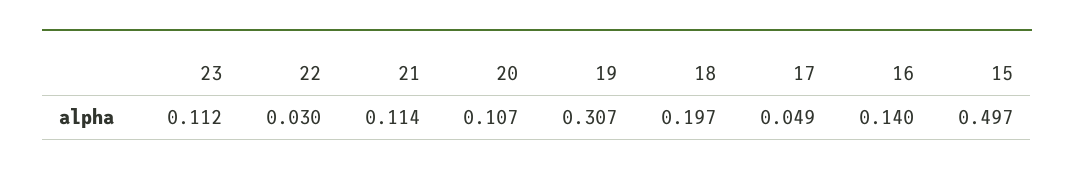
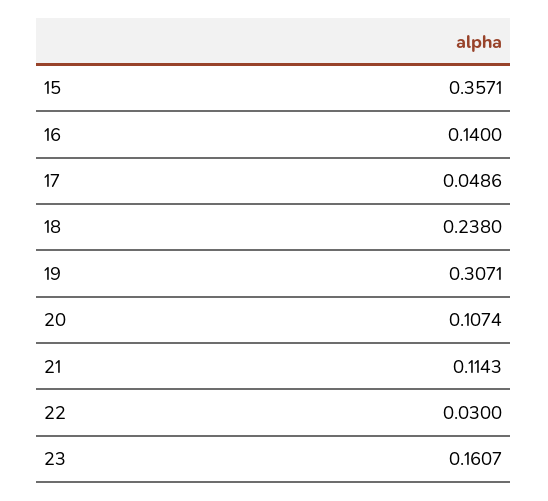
  {
-   "23": 0.112,
+   "23": 0.1607,
    "22": 0.03,
    "21": 0.1143,
    "20": 0.1074,
    "19": 0.3071,
-   "18": 0.197,
+   "18": 0.238,
    "17": 0.0486,
    "16": 0.14,
-   "15": 0.497
+   "15": 0.3571
  }

